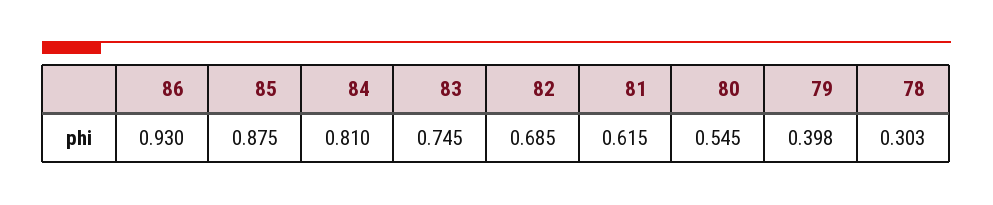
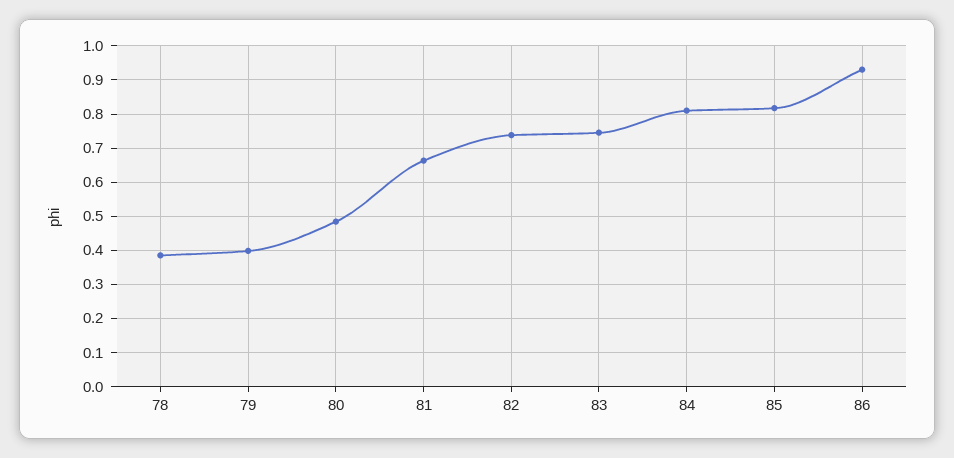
  {
    "86": 0.93,
-   "85": 0.875,
+   "85": 0.82,
    "84": 0.81,
    "83": 0.745,
-   "82": 0.685,
+   "82": 0.74,
-   "81": 0.615,
+   "81": 0.66,
-   "80": 0.545,
+   "80": 0.48,
    "79": 0.398,
-   "78": 0.303
+   "78": 0.38
  }

